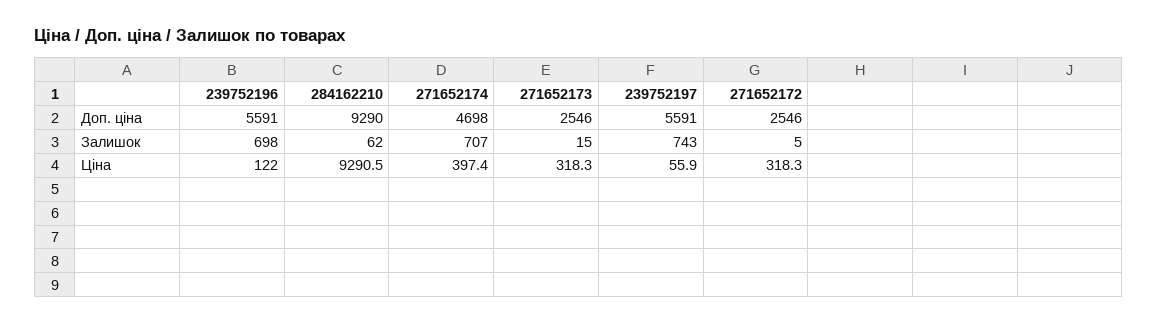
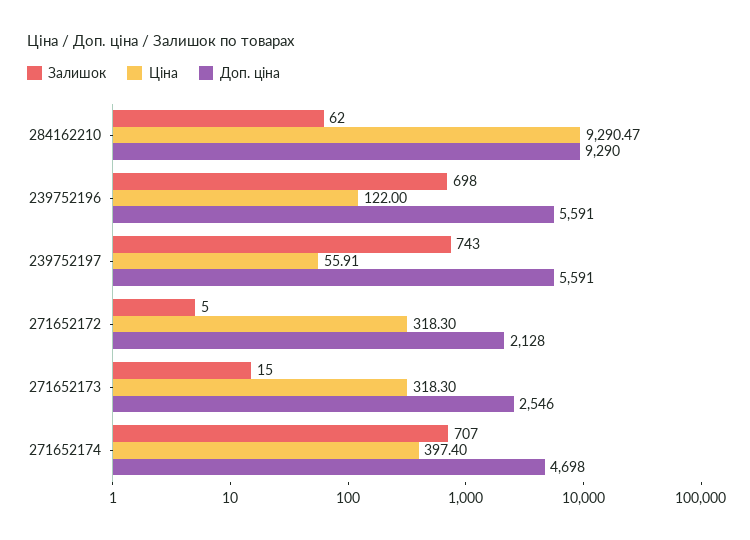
  {
    "Доп. ціна": {
      "239752196": 5591,
      "284162210": 9290,
      "271652174": 4698,
      "271652173": 2546,
      "239752197": 5591,
-     "271652172": 2546
+     "271652172": 2128
    },
    "Залишок": {
      "239752196": 698,
      "284162210": 62,
      "271652174": 707,
      "271652173": 15,
      "239752197": 743,
      "271652172": 5
    },
    "Ціна": {
      "239752196": 122,
      "284162210": 9290.47,
      "271652174": 397.4,
      "271652173": 318.3,
      "239752197": 55.91,
      "271652172": 318.3
    }
  }

